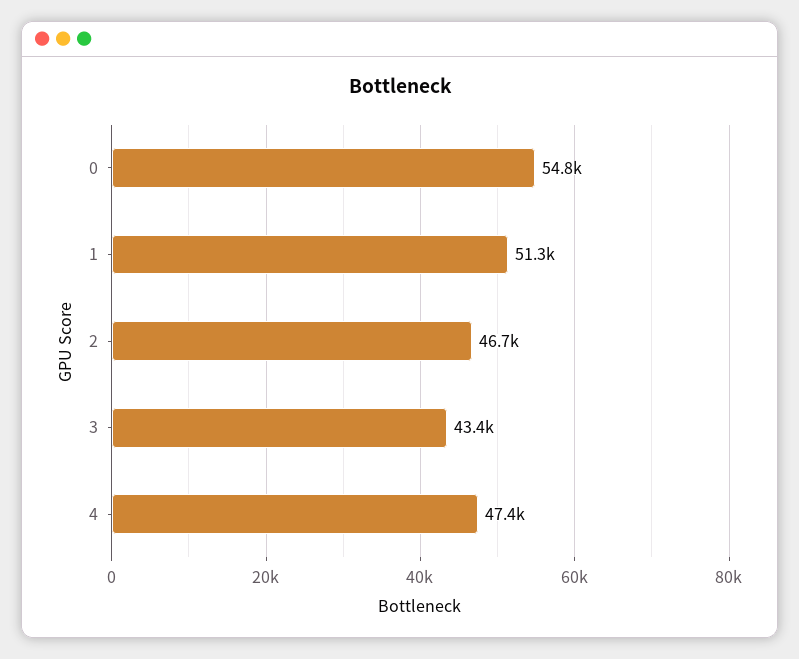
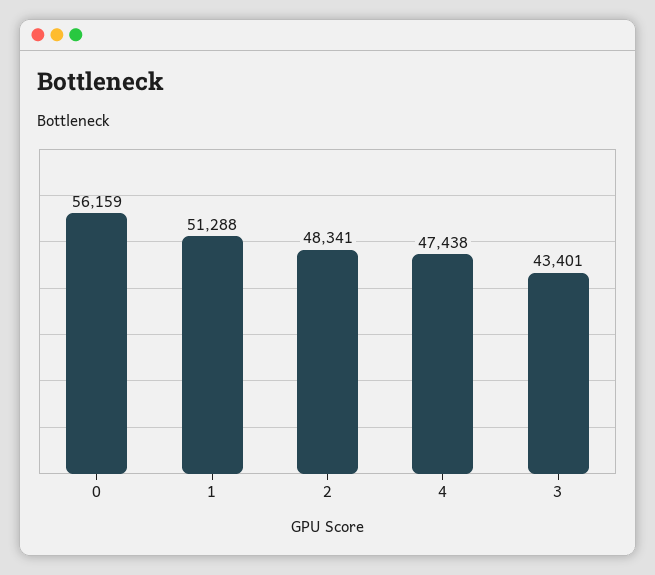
  {
-   "0": 54800,
+   "0": 56159,
    "1": 51288,
-   "2": 46700,
+   "2": 48341,
    "3": 43401,
    "4": 47438
  }

